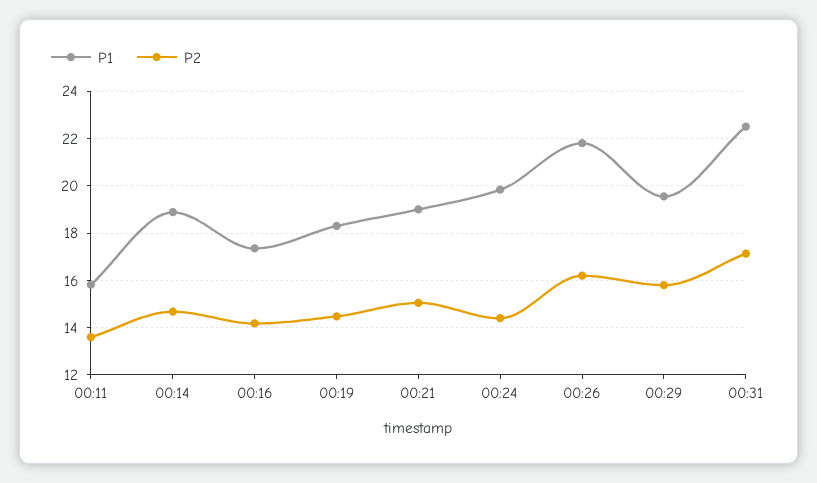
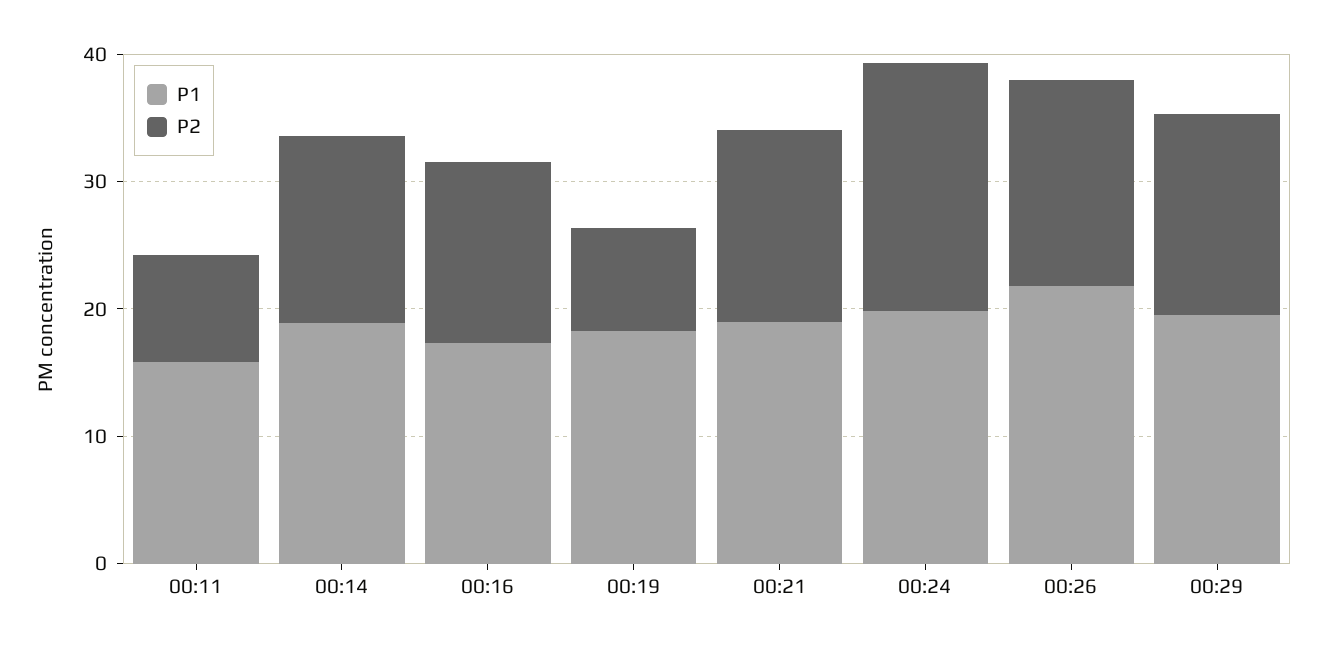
  {
    "P1": {
      "00:11": 16,
      "00:14": 19,
      "00:16": 17.5,
      "00:19": 18.5,
      "00:21": 19,
      "00:24": 20,
      "00:26": 22,
-     "00:29": 19.5,
+     "00:29": 19.5
-     "00:31": 22.5
    },
    "P2": {
-     "00:11": 13.5,
+     "00:11": 8,
      "00:14": 14.5,
      "00:16": 14,
-     "00:19": 14.5,
+     "00:19": 8,
      "00:21": 15,
-     "00:24": 14.5,
+     "00:24": 20,
      "00:26": 16,
-     "00:29": 16,
+     "00:29": 16
-     "00:31": 17
    }
  }

